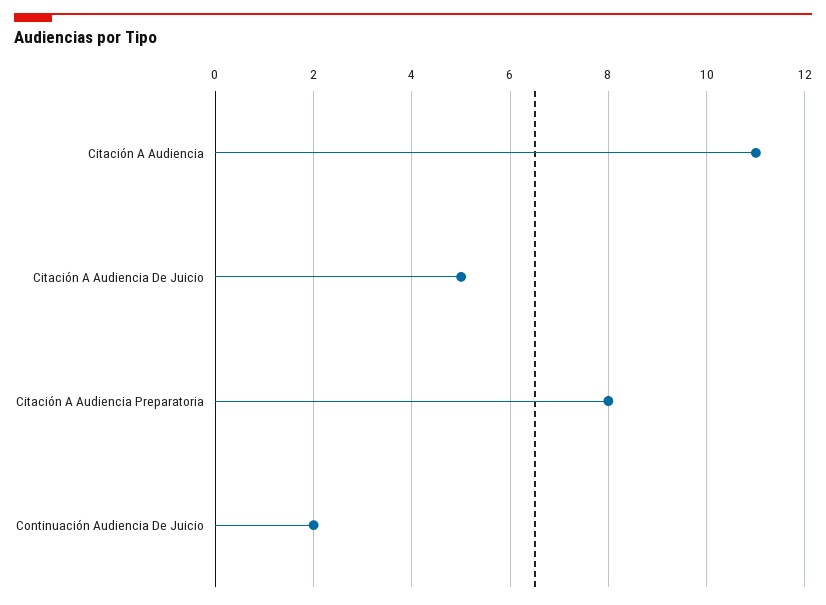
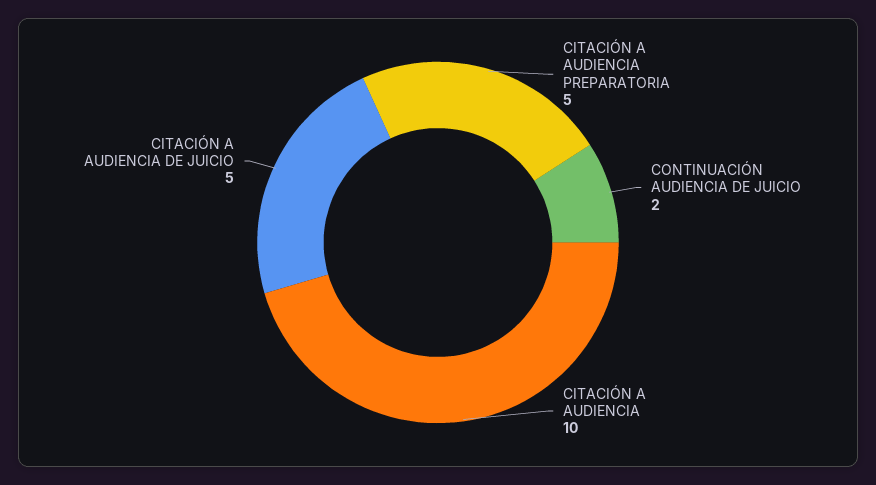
  {
-   "Citación A Audiencia": 11,
+   "Citación A Audiencia": 10,
    "Citación A Audiencia De Juicio": 5,
-   "Citación A Audiencia Preparatoria": 8,
+   "Citación A Audiencia Preparatoria": 5,
    "Continuación Audiencia De Juicio": 2
  }

